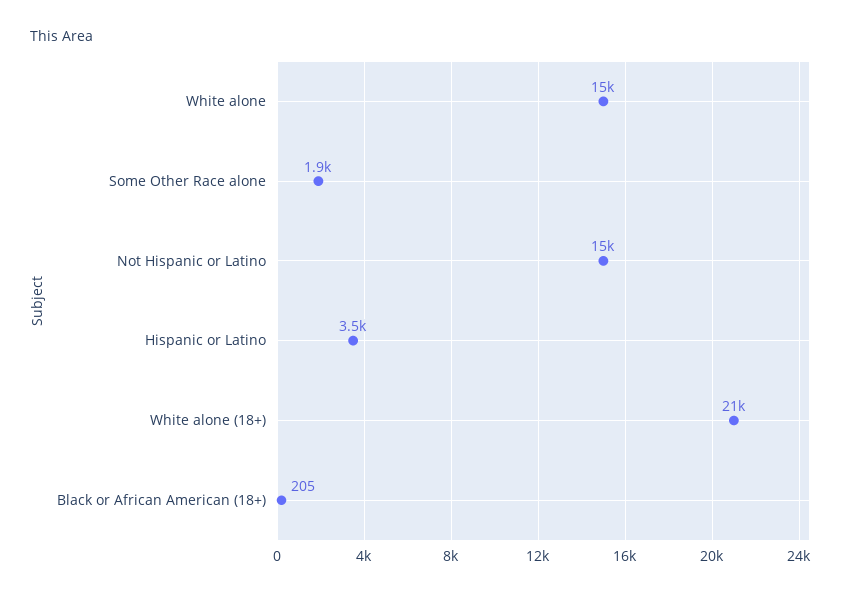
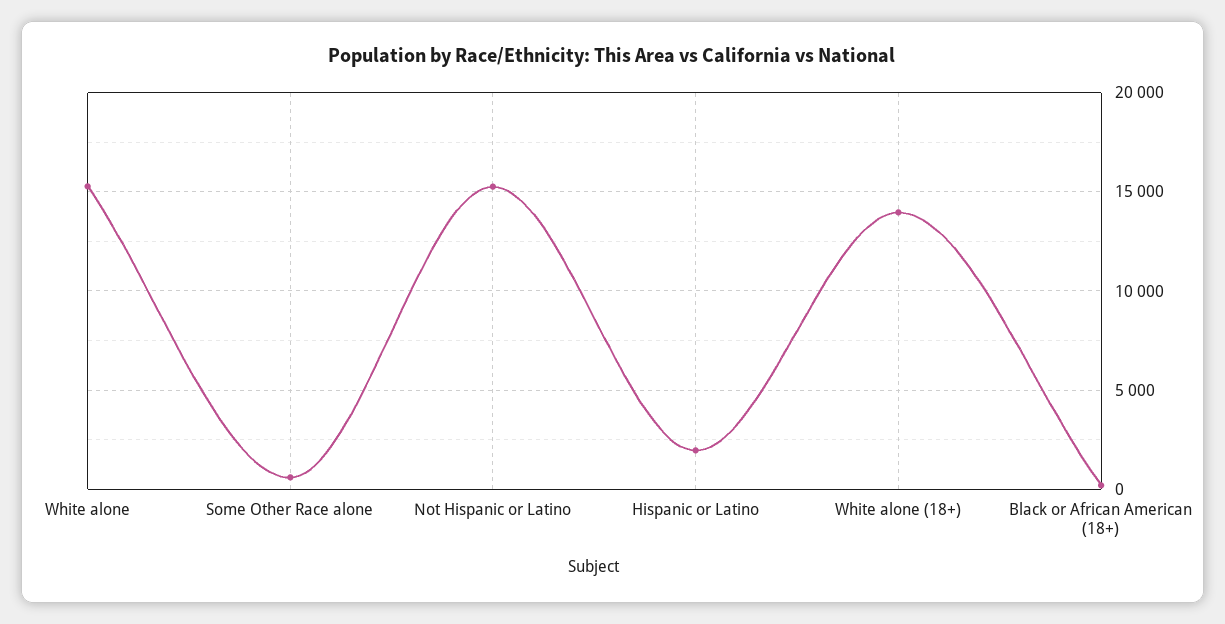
  {
    "White alone": 15000,
-   "Some Other Race alone": 1900,
+   "Some Other Race alone": 500,
    "Not Hispanic or Latino": 15000,
-   "Hispanic or Latino": 3500,
+   "Hispanic or Latino": 2000,
-   "White alone (18+)": 21000,
+   "White alone (18+)": 14000,
    "Black or African American (18+)": 205
  }

